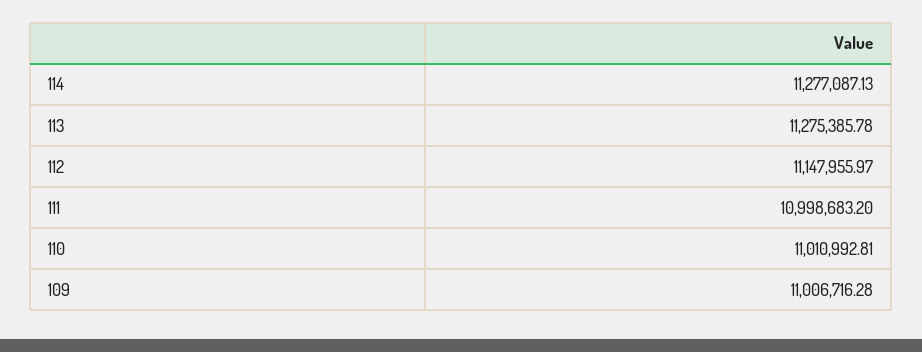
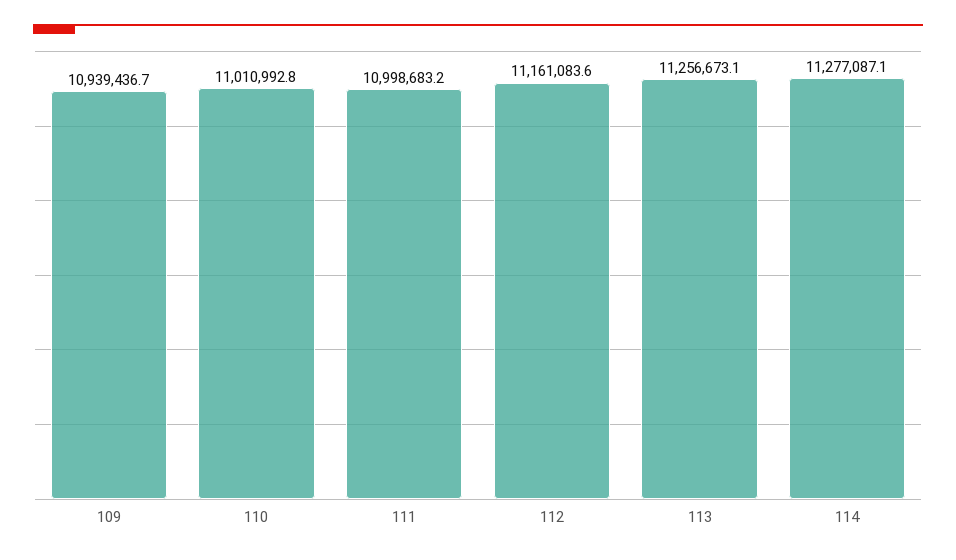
  {
    "114": 11277087.13,
-   "113": 11275385.78,
+   "113": 11256673.1,
-   "112": 11147955.97,
+   "112": 11161083.6,
    "111": 10998683.2,
    "110": 11010992.81,
-   "109": 11006716.28
+   "109": 10939436.7
  }

